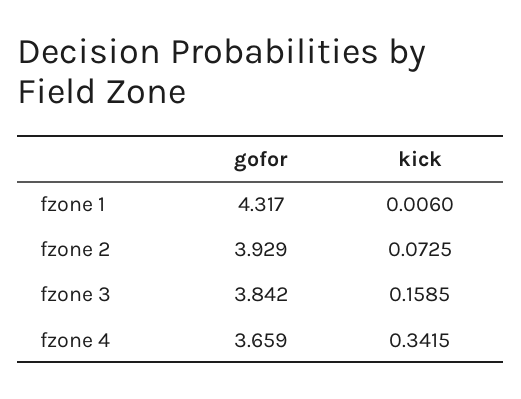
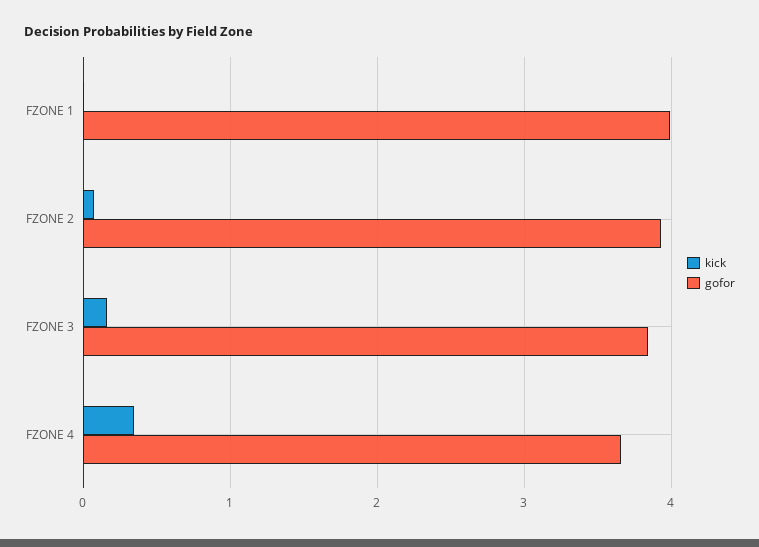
  {
    "gofor": {
-     "fzone 1": 4.317,
+     "fzone 1": 4,
      "fzone 2": 3.929,
      "fzone 3": 3.842,
      "fzone 4": 3.659
    },
    "kick": {
      "fzone 1": 0.006,
      "fzone 2": 0.0725,
      "fzone 3": 0.1585,
      "fzone 4": 0.3415
    }
  }

